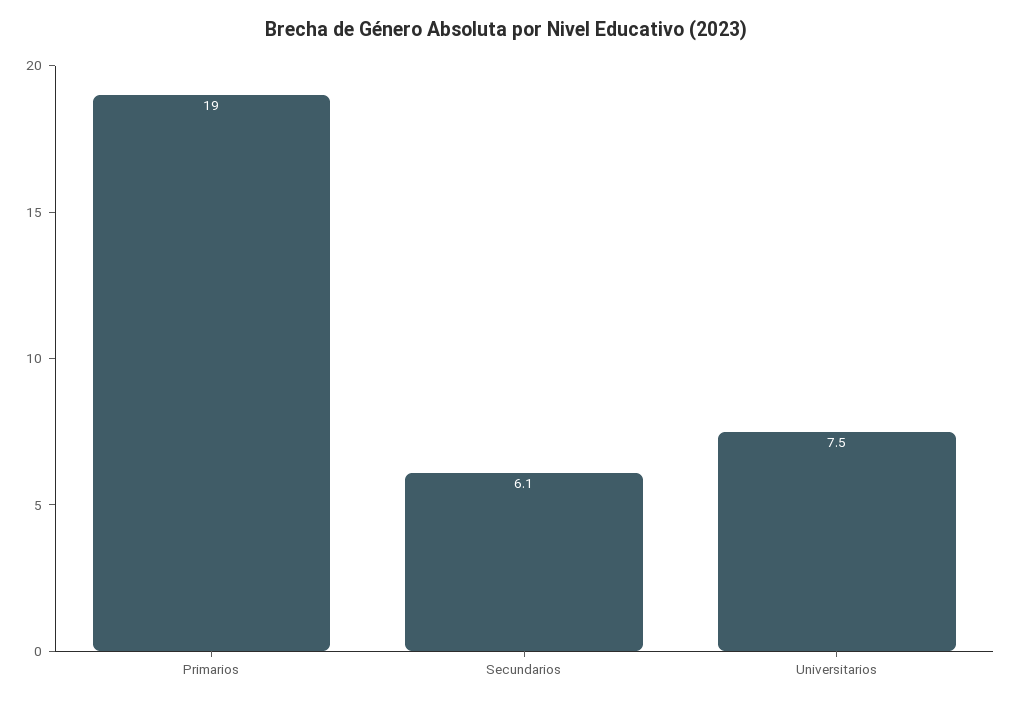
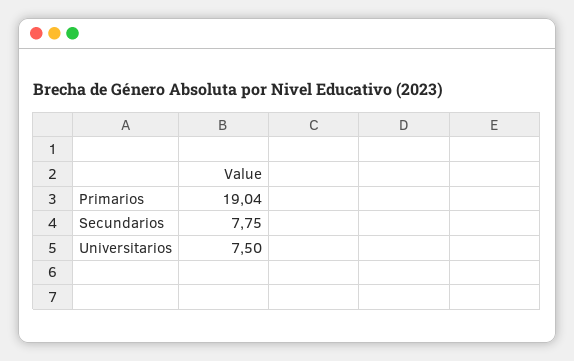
  {
    "Primarios": 19.04,
-   "Secundarios": 6.1,
+   "Secundarios": 7.75,
    "Universitarios": 7.5
  }

